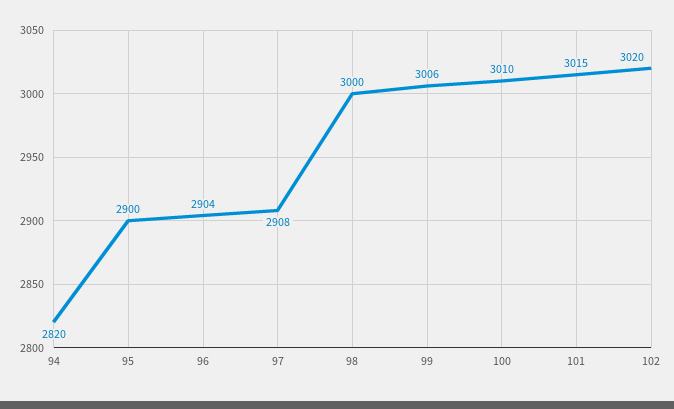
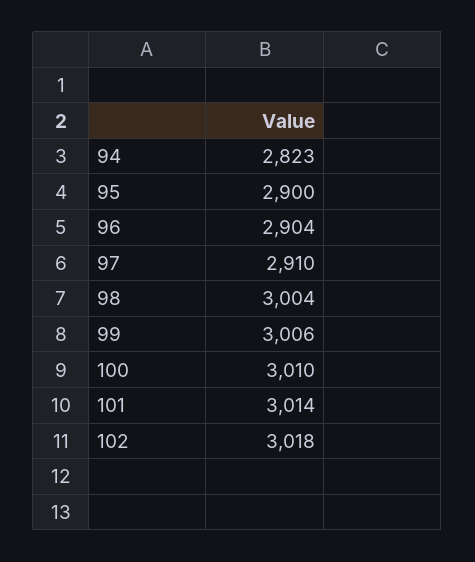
  {
-   "94": 2820,
+   "94": 2823,
    "95": 2900,
    "96": 2904,
-   "97": 2908,
+   "97": 2910,
-   "98": 3000,
+   "98": 3004,
    "99": 3006,
    "100": 3010,
-   "101": 3015,
+   "101": 3014,
-   "102": 3020
+   "102": 3018
  }

